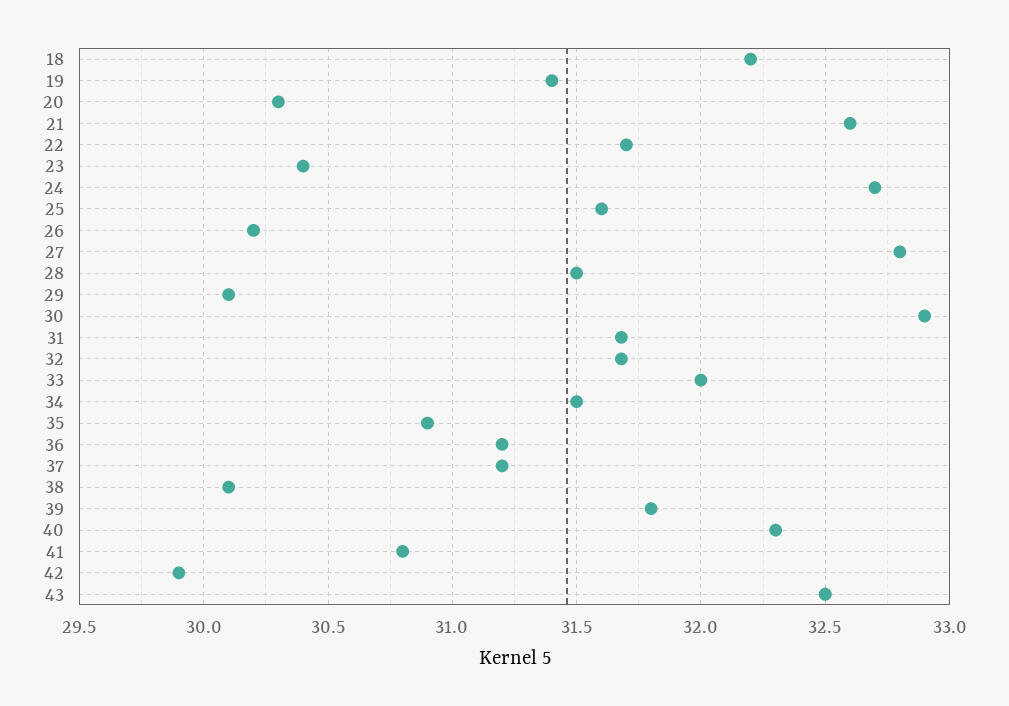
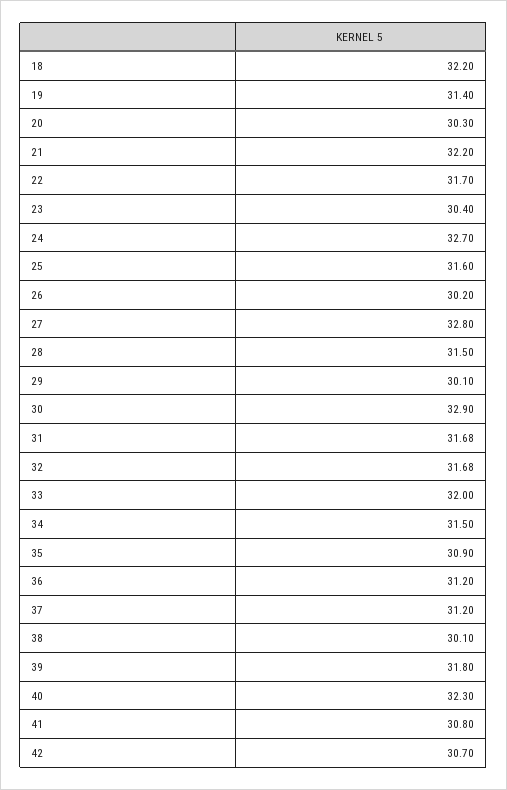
  {
    "18": 32.2,
    "19": 31.4,
    "20": 30.3,
-   "21": 32.6,
+   "21": 32.2,
    "22": 31.7,
    "23": 30.4,
    "24": 32.7,
    "25": 31.6,
    "26": 30.2,
    "27": 32.8,
    "28": 31.5,
    "29": 30.1,
    "30": 32.9,
    "31": 31.68,
    "32": 31.68,
    "33": 32,
    "34": 31.5,
    "35": 30.9,
    "36": 31.2,
    "37": 31.2,
    "38": 30.1,
    "39": 31.8,
    "40": 32.3,
    "41": 30.8,
-   "42": 29.9,
+   "42": 30.7
-   "43": 32.5
  }

